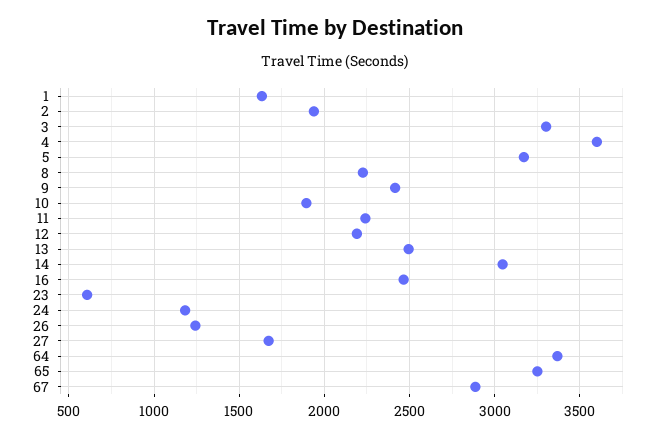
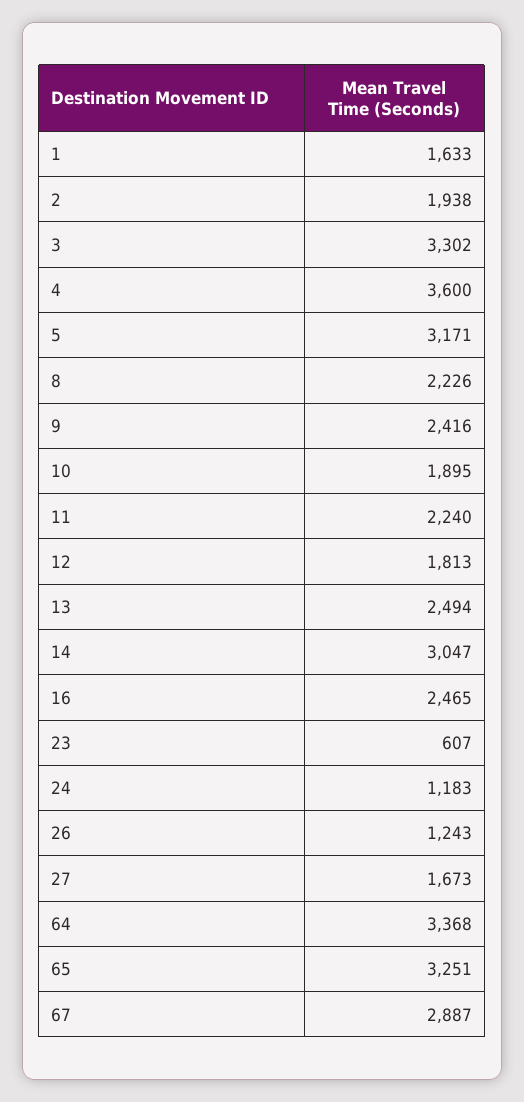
  {
    "1": 1633,
    "2": 1938,
    "3": 3302,
    "4": 3600,
    "5": 3171,
    "8": 2226,
    "9": 2416,
    "10": 1895,
    "11": 2240,
-   "12": 2200,
+   "12": 1813,
    "13": 2494,
    "14": 3047,
    "16": 2465,
    "23": 607,
    "24": 1183,
    "26": 1243,
    "27": 1673,
    "64": 3368,
    "65": 3251,
    "67": 2887
  }

